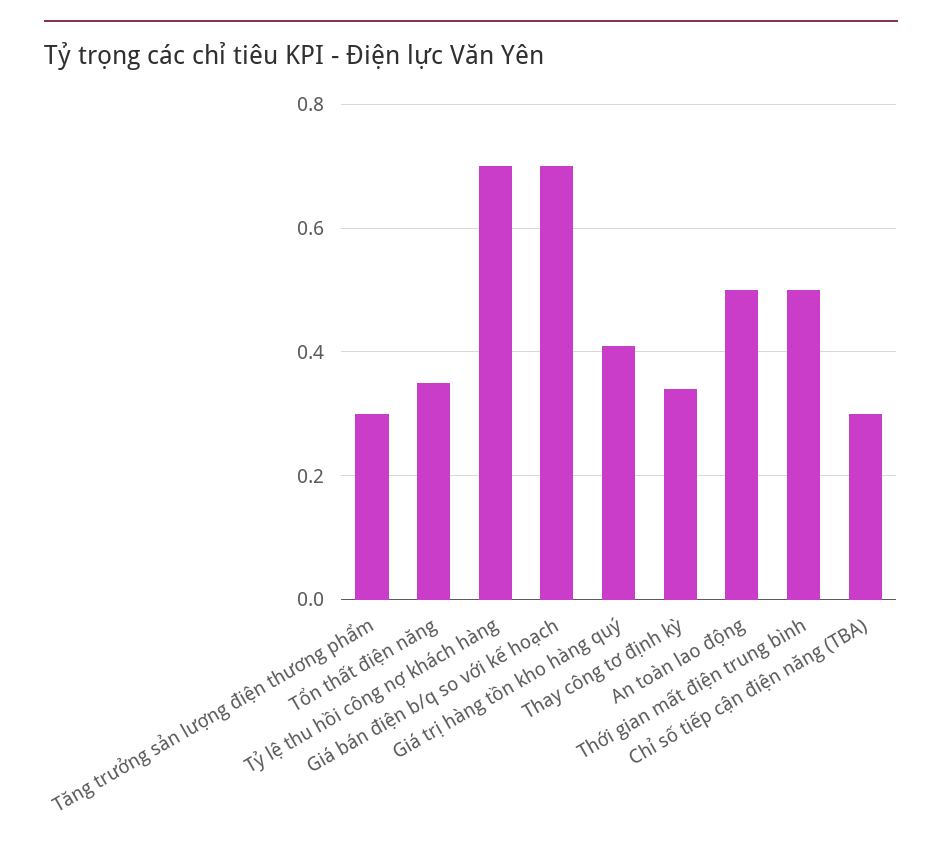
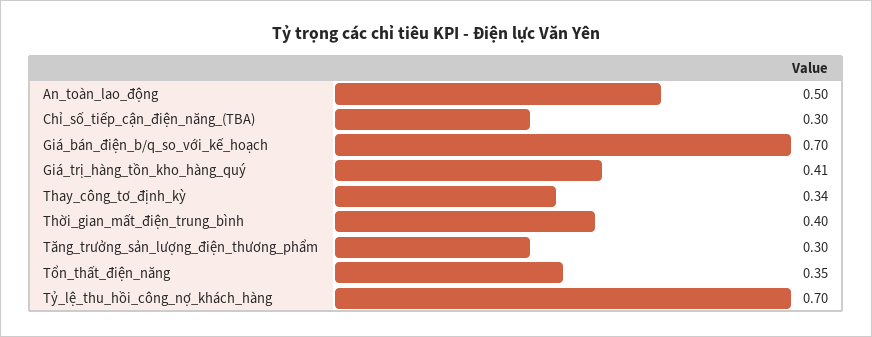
  {
    "Tăng trưởng sản lượng điện thương phẩm": 0.3,
    "Tổn thất điện năng": 0.35,
    "Tỷ lệ thu hồi công nợ khách hàng": 0.7,
    "Giá bán điện b/q so với kế hoạch": 0.7,
    "Giá trị hàng tồn kho hàng quý": 0.41,
    "Thay công tơ định kỳ": 0.34,
    "An toàn lao động": 0.5,
-   "Thời gian mất điện trung bình": 0.5,
+   "Thời gian mất điện trung bình": 0.4,
    "Chỉ số tiếp cận điện năng (TBA)": 0.3
  }

